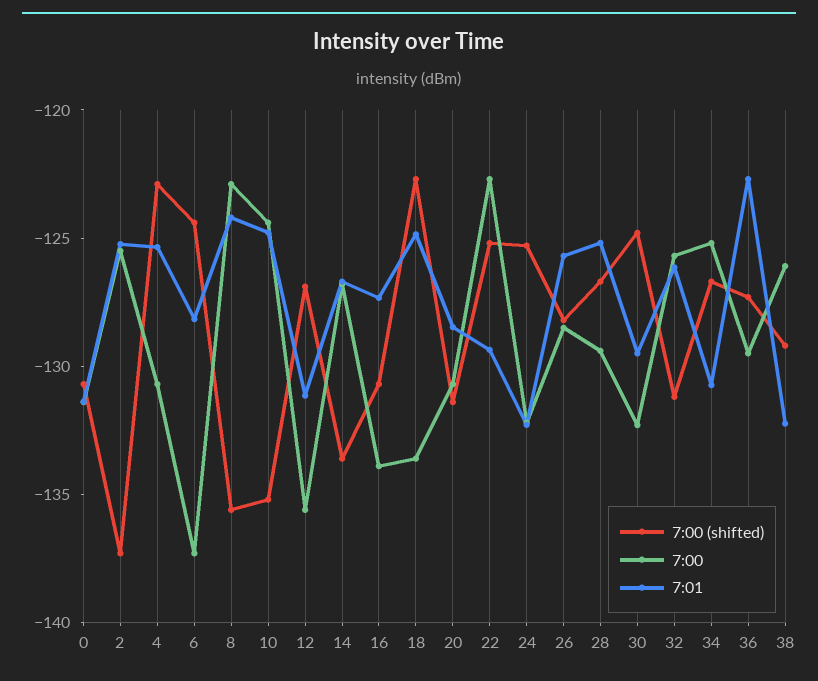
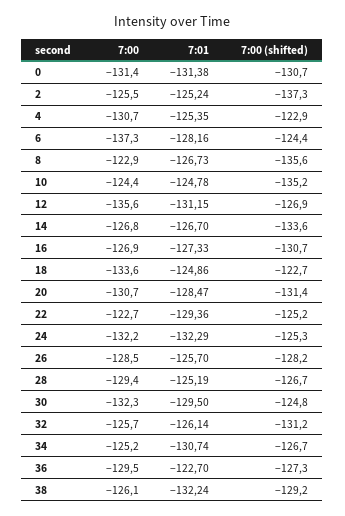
  {
    "7:00 (shifted)": {
      "0": -130.7,
      "2": -137.3,
      "4": -122.9,
      "6": -124.4,
      "8": -135.6,
      "10": -135.2,
      "12": -126.9,
      "14": -133.6,
      "16": -130.7,
      "18": -122.7,
      "20": -131.4,
      "22": -125.2,
      "24": -125.3,
      "26": -128.2,
      "28": -126.7,
      "30": -124.8,
      "32": -131.2,
      "34": -126.7,
      "36": -127.3,
      "38": -129.2
    },
    "7:00": {
      "0": -131.4,
      "2": -125.5,
      "4": -130.7,
      "6": -137.3,
      "8": -122.9,
      "10": -124.4,
      "12": -135.6,
      "14": -126.8,
-     "16": -134,
+     "16": -126.9,
      "18": -133.6,
      "20": -130.7,
      "22": -122.7,
      "24": -132.2,
      "26": -128.5,
      "28": -129.4,
      "30": -132.3,
      "32": -125.7,
      "34": -125.2,
      "36": -129.5,
      "38": -126.1
    },
    "7:01": {
      "0": -131.38,
      "2": -125.24,
      "4": -125.35,
      "6": -128.16,
-     "8": -124,
+     "8": -126.73,
      "10": -124.78,
      "12": -131.15,
      "14": -126.7,
      "16": -127.33,
      "18": -124.86,
      "20": -128.47,
      "22": -129.36,
      "24": -132.29,
      "26": -125.7,
      "28": -125.19,
      "30": -129.5,
      "32": -126.14,
      "34": -130.74,
      "36": -122.7,
      "38": -132.24
    }
  }

